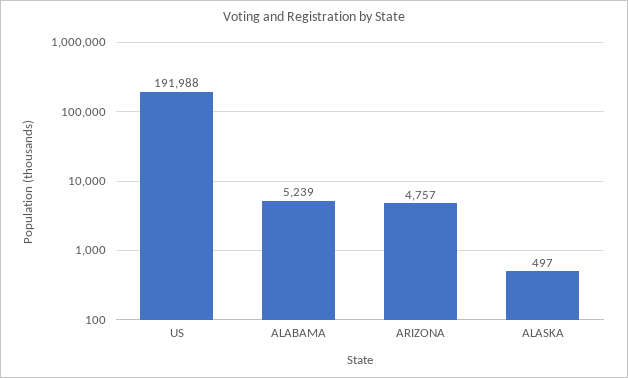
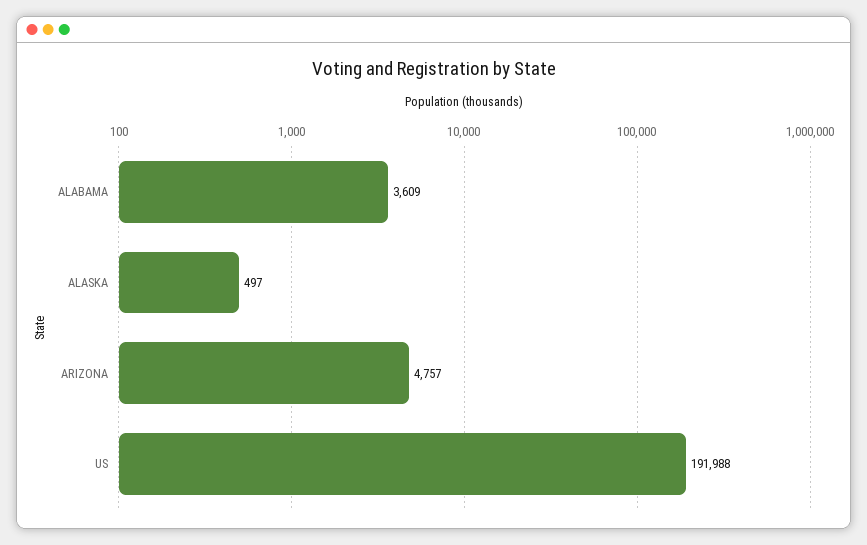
  {
    "US": 191988,
-   "ALABAMA": 5239,
+   "ALABAMA": 3609,
    "ARIZONA": 4757,
    "ALASKA": 497
  }

